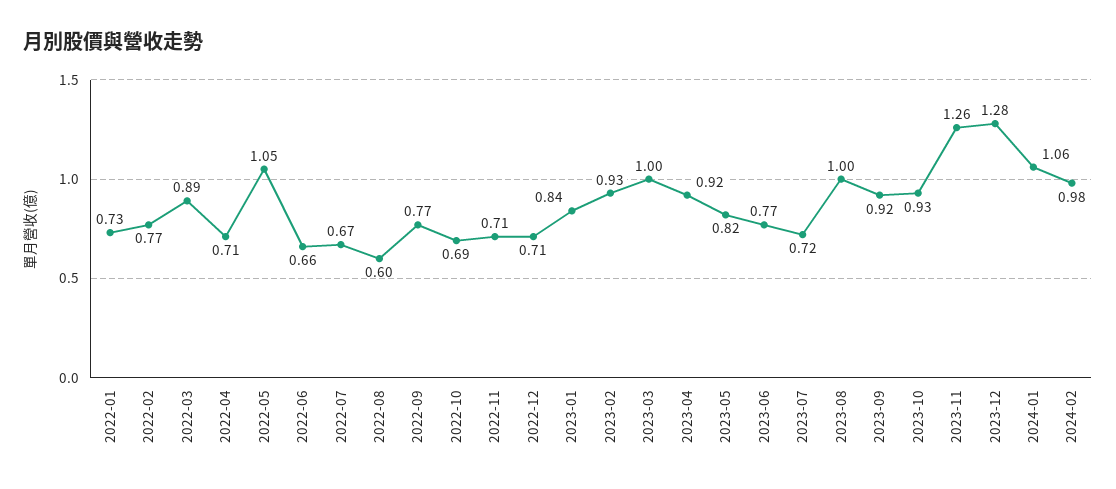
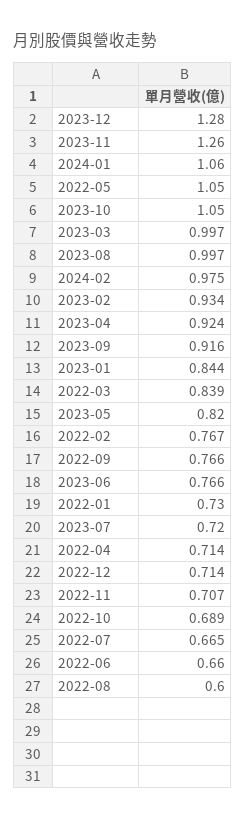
  {
    "2022-01": 0.73,
    "2022-02": 0.767,
-   "2022-03": 0.89,
+   "2022-03": 0.839,
    "2022-04": 0.714,
    "2022-05": 1.05,
    "2022-06": 0.66,
    "2022-07": 0.665,
    "2022-08": 0.6,
    "2022-09": 0.766,
    "2022-10": 0.689,
    "2022-11": 0.707,
    "2022-12": 0.714,
    "2023-01": 0.844,
    "2023-02": 0.934,
    "2023-03": 0.997,
    "2023-04": 0.924,
    "2023-05": 0.82,
    "2023-06": 0.766,
    "2023-07": 0.72,
    "2023-08": 0.997,
    "2023-09": 0.916,
-   "2023-10": 0.93,
+   "2023-10": 1.05,
    "2023-11": 1.26,
    "2023-12": 1.28,
    "2024-01": 1.06,
    "2024-02": 0.975
  }

